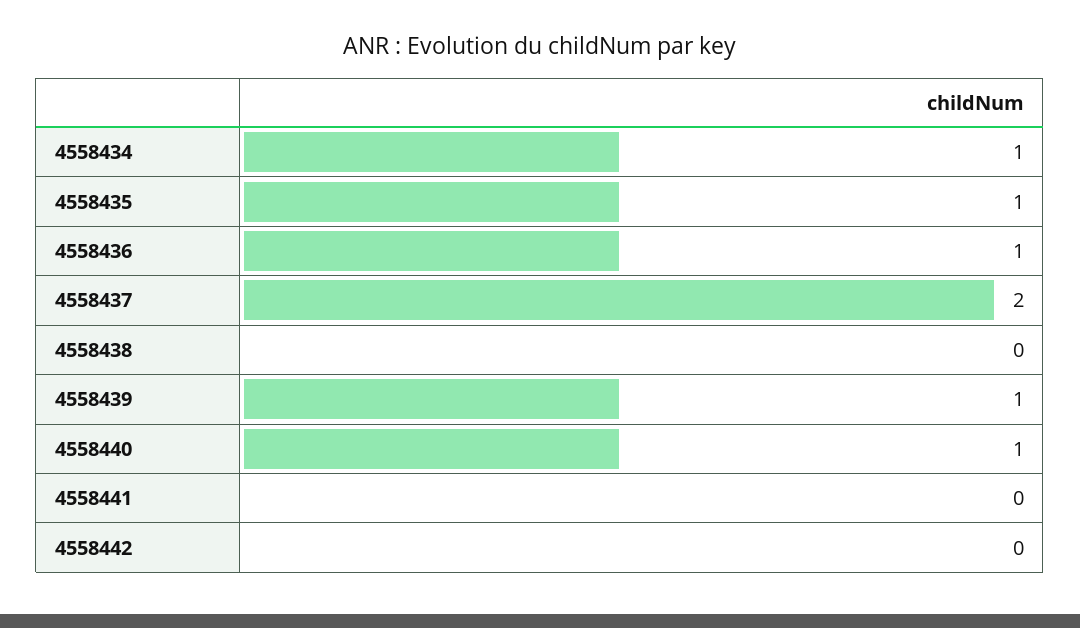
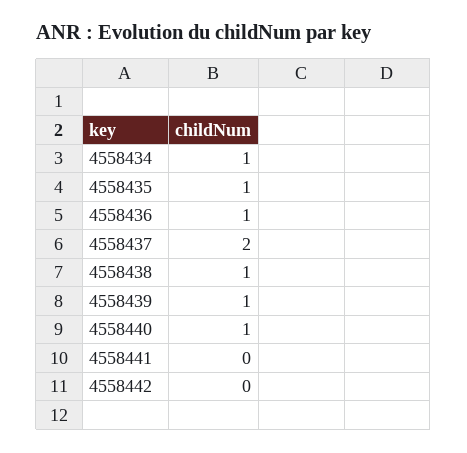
  {
    "4558434": 1,
    "4558435": 1,
    "4558436": 1,
    "4558437": 2,
-   "4558438": 0,
+   "4558438": 1,
    "4558439": 1,
    "4558440": 1,
    "4558441": 0,
    "4558442": 0
  }

